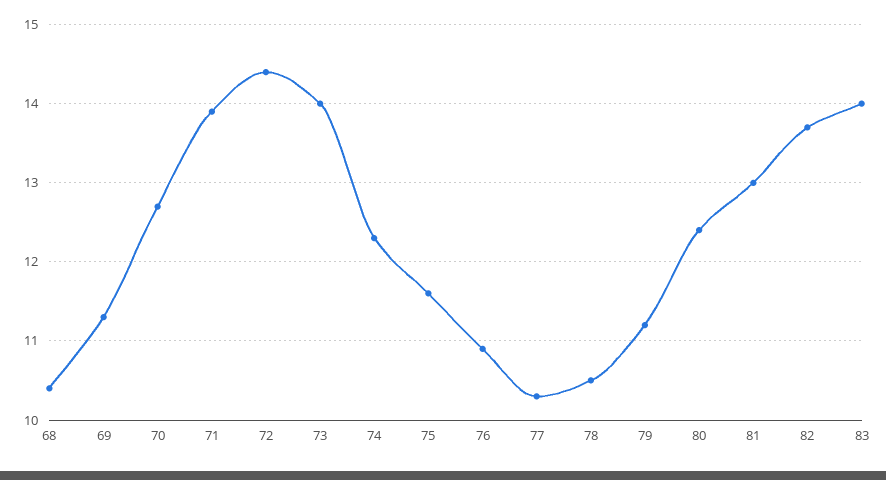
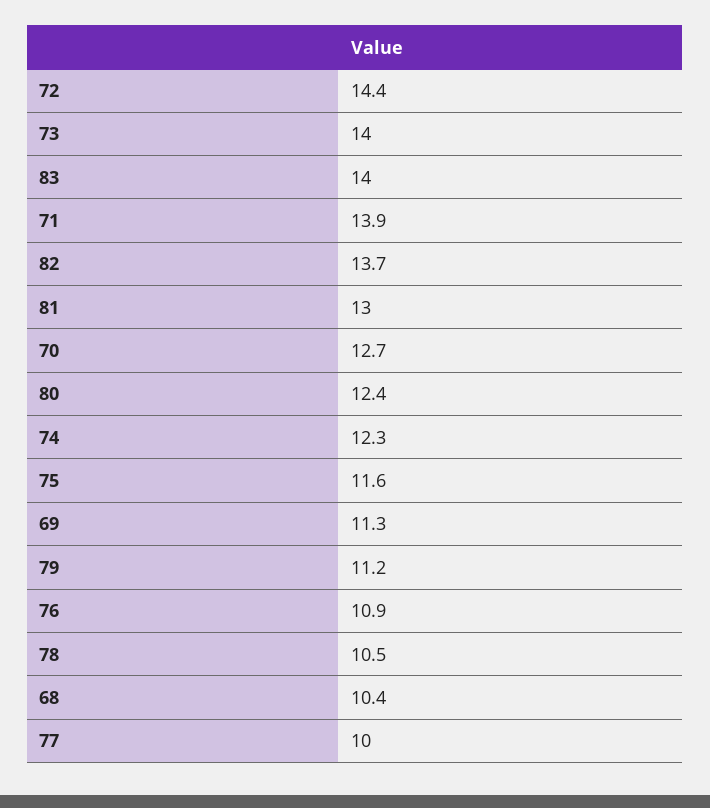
  {
    "68": 10.4,
    "69": 11.3,
    "70": 12.7,
    "71": 13.9,
    "72": 14.4,
    "73": 14,
    "74": 12.3,
    "75": 11.6,
    "76": 10.9,
-   "77": 10.3,
+   "77": 10,
    "78": 10.5,
    "79": 11.2,
    "80": 12.4,
    "81": 13,
    "82": 13.7,
    "83": 14
  }

